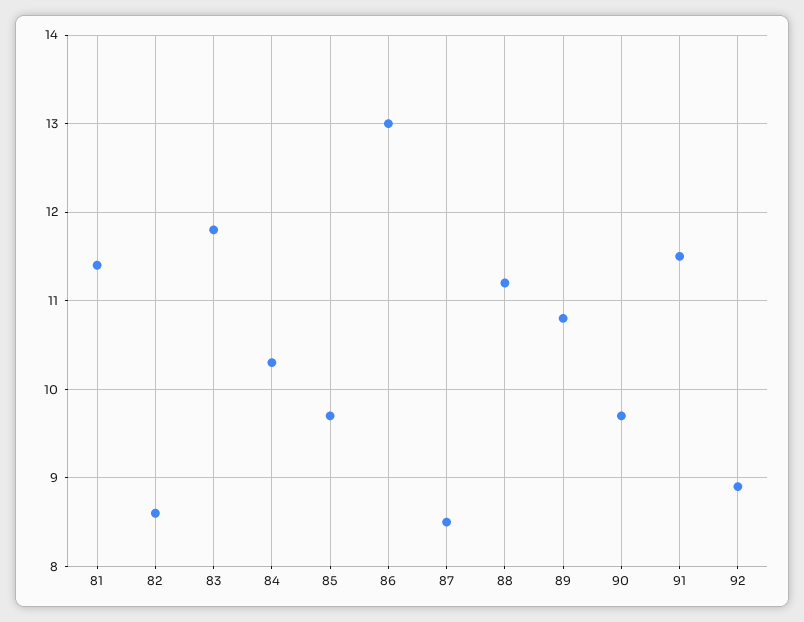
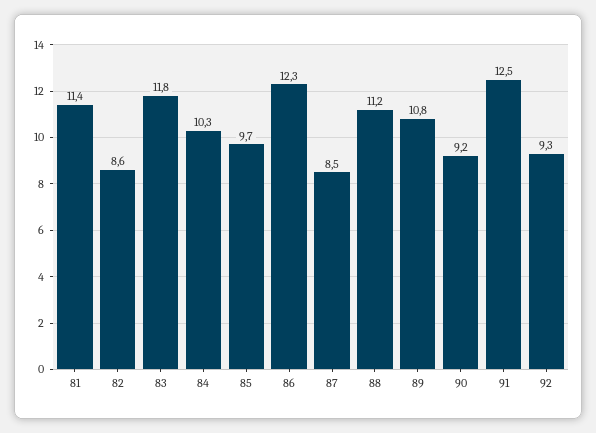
  {
    "81": 11.4,
    "82": 8.6,
    "83": 11.8,
    "84": 10.3,
    "85": 9.7,
-   "86": 13,
+   "86": 12.3,
    "87": 8.5,
    "88": 11.2,
    "89": 10.8,
-   "90": 9.7,
+   "90": 9.2,
-   "91": 11.5,
+   "91": 12.5,
-   "92": 8.9
+   "92": 9.3
  }

